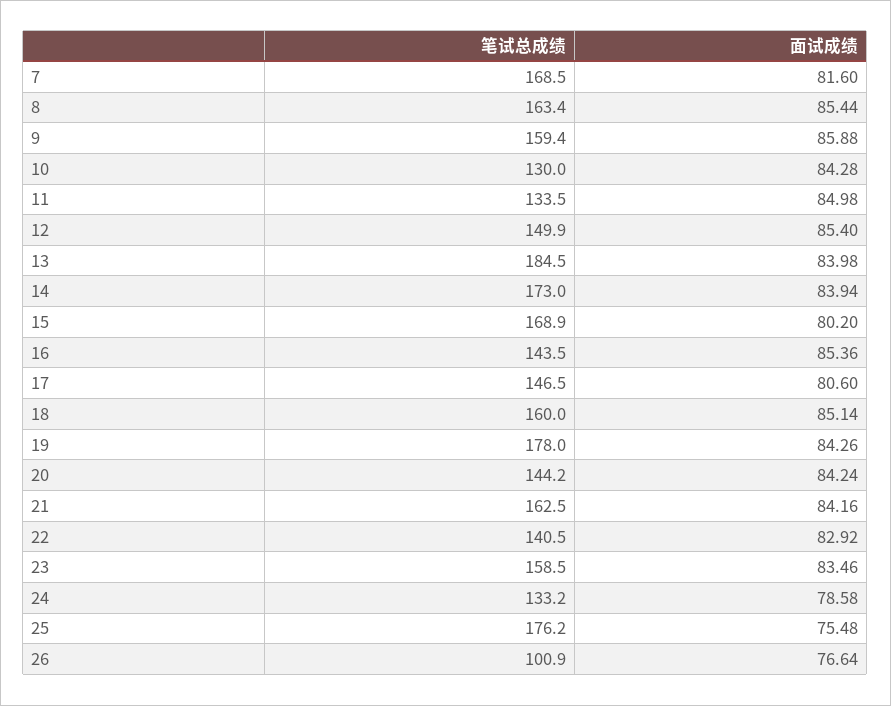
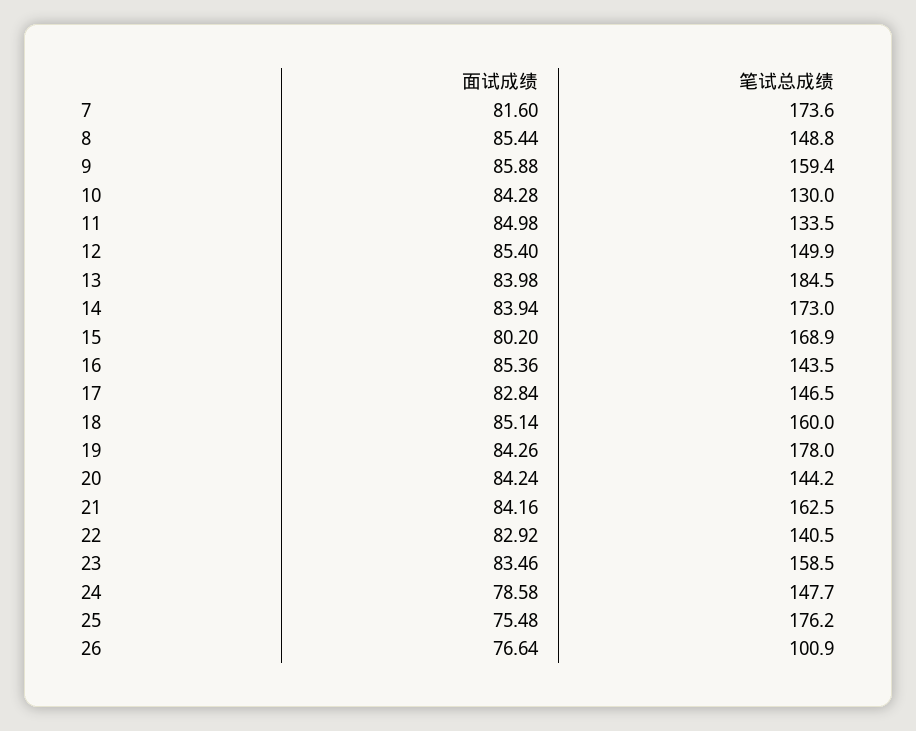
  {
    "笔试总成绩": {
-     "7": 168.5,
+     "7": 173.6,
-     "8": 163.4,
+     "8": 148.8,
      "9": 159.4,
      "10": 130,
      "11": 133.5,
      "12": 149.9,
      "13": 184.5,
      "14": 173,
      "15": 168.9,
      "16": 143.5,
      "17": 146.5,
      "18": 160,
      "19": 178,
      "20": 144.2,
      "21": 162.5,
      "22": 140.5,
      "23": 158.5,
-     "24": 133.2,
+     "24": 147.7,
      "25": 176.2,
      "26": 100.9
    },
    "面试成绩": {
      "7": 81.6,
      "8": 85.44,
      "9": 85.88,
      "10": 84.28,
      "11": 84.98,
      "12": 85.4,
      "13": 83.98,
      "14": 83.94,
      "15": 80.2,
      "16": 85.36,
-     "17": 80.6,
+     "17": 82.84,
      "18": 85.14,
      "19": 84.26,
      "20": 84.24,
      "21": 84.16,
      "22": 82.92,
      "23": 83.46,
      "24": 78.58,
      "25": 75.48,
      "26": 76.64
    }
  }

